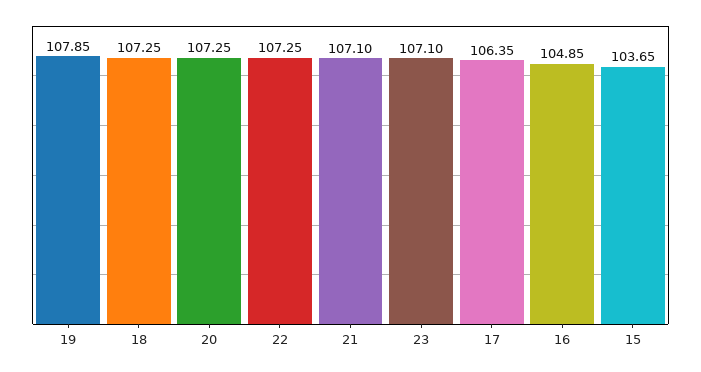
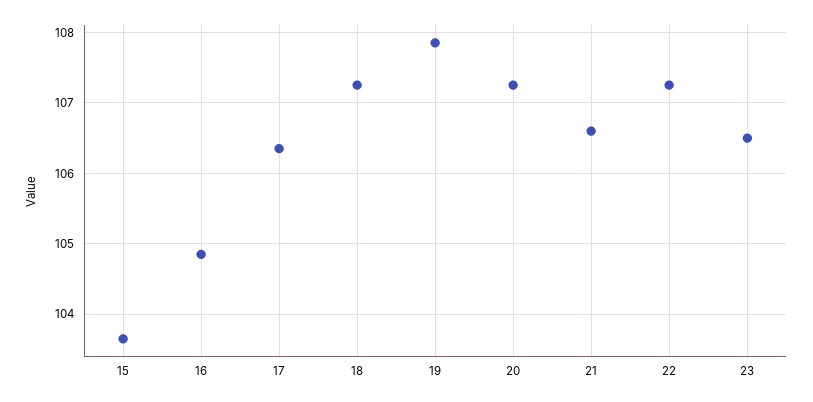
  {
    "19": 107.85,
    "18": 107.25,
    "20": 107.25,
    "22": 107.25,
-   "21": 107.1,
+   "21": 106.6,
-   "23": 107.1,
+   "23": 106.5,
    "17": 106.35,
    "16": 104.85,
    "15": 103.65
  }

